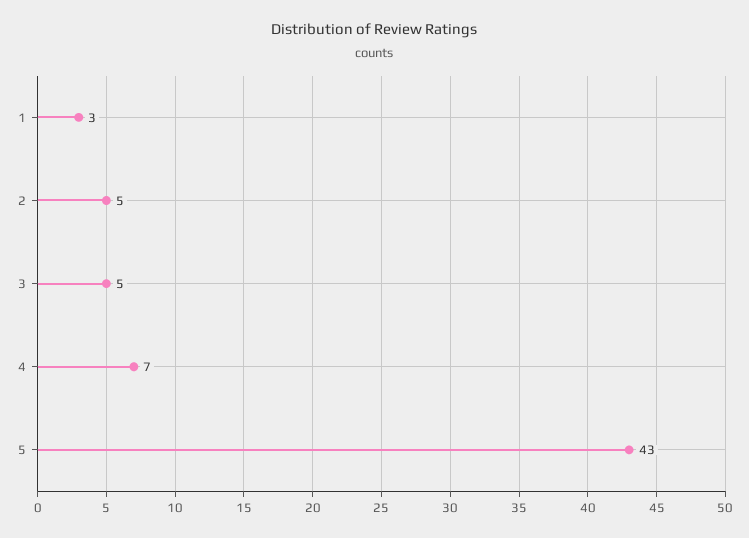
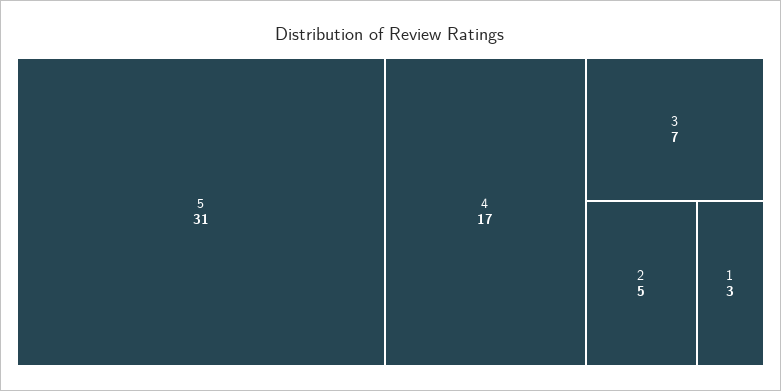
  {
    "1": 3,
    "2": 5,
-   "3": 5,
+   "3": 7,
-   "4": 7,
+   "4": 17,
-   "5": 43
+   "5": 31
  }

